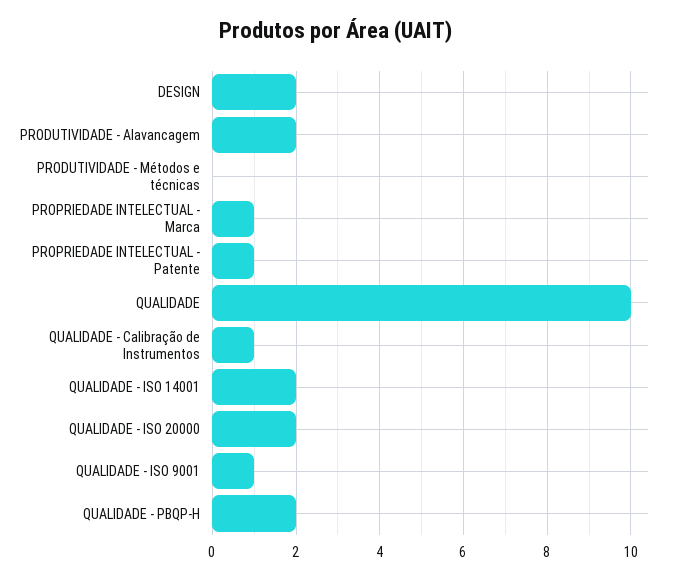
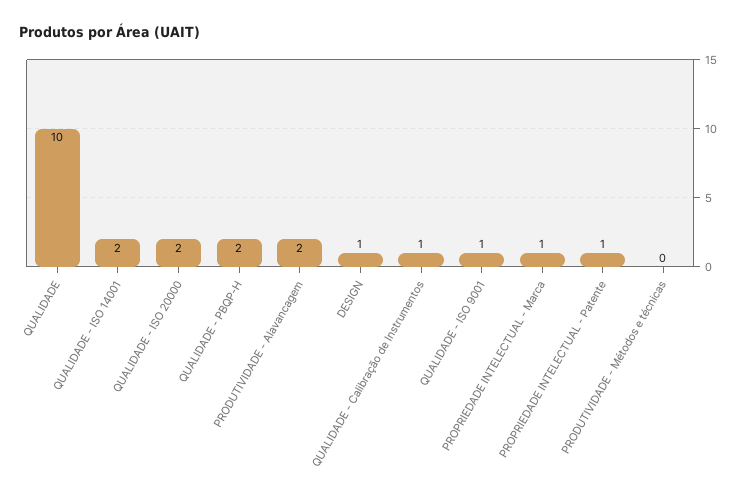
  {
-   "DESIGN": 2,
+   "DESIGN": 1,
    "PRODUTIVIDADE - Alavancagem": 2,
    "PRODUTIVIDADE - Métodos e técnicas": 0,
    "PROPRIEDADE INTELECTUAL - Marca": 1,
    "PROPRIEDADE INTELECTUAL - Patente": 1,
    "QUALIDADE": 10,
    "QUALIDADE - Calibração de Instrumentos": 1,
    "QUALIDADE - ISO 14001": 2,
    "QUALIDADE - ISO 20000": 2,
    "QUALIDADE - ISO 9001": 1,
    "QUALIDADE - PBQP-H": 2
  }

